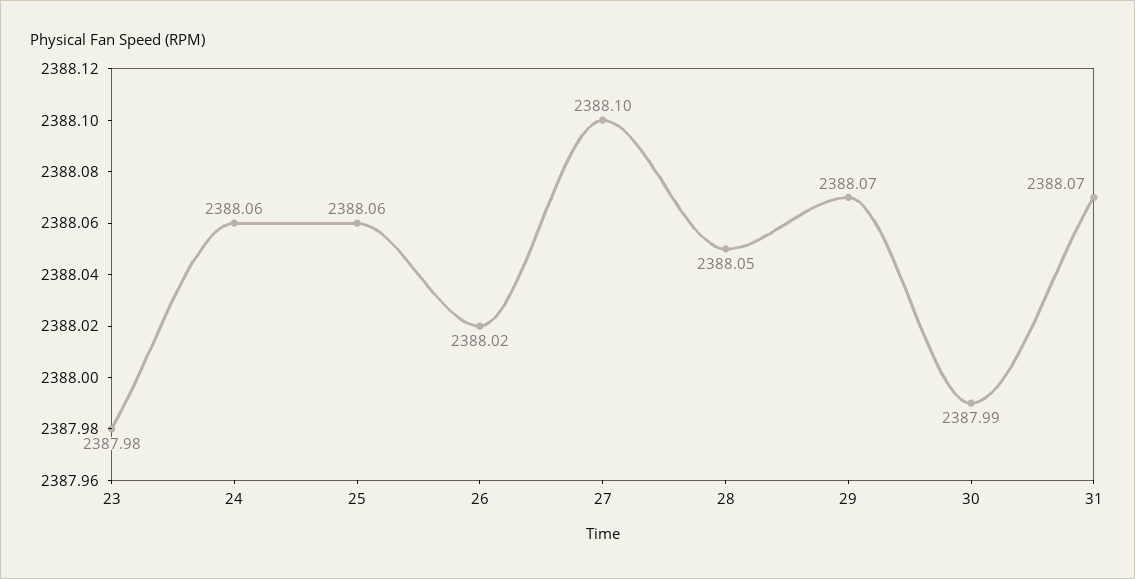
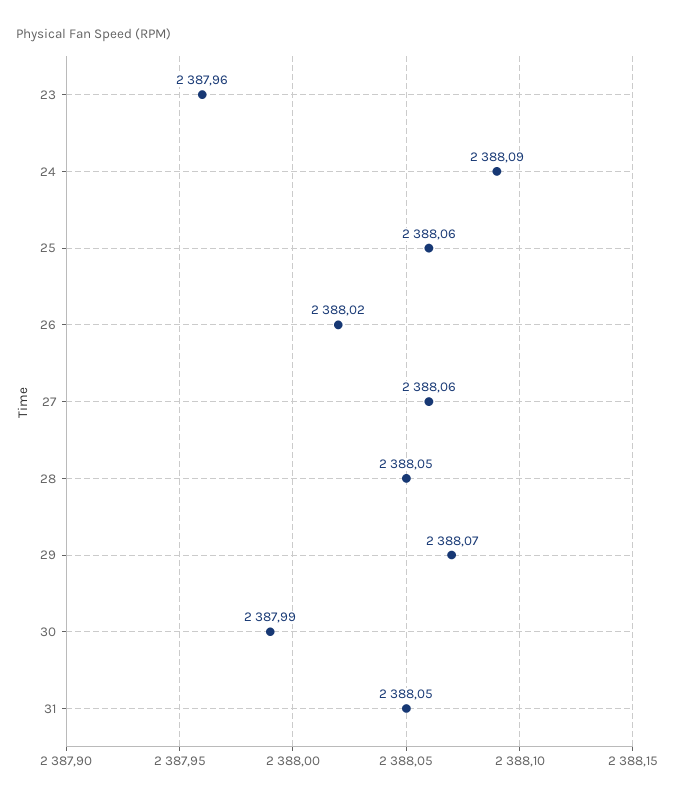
  {
-   "23": 2387.98,
+   "23": 2387.96,
-   "24": 2388.06,
+   "24": 2388.09,
    "25": 2388.06,
    "26": 2388.02,
-   "27": 2388.1,
+   "27": 2388.06,
    "28": 2388.05,
    "29": 2388.07,
    "30": 2387.99,
-   "31": 2388.07
+   "31": 2388.05
  }

